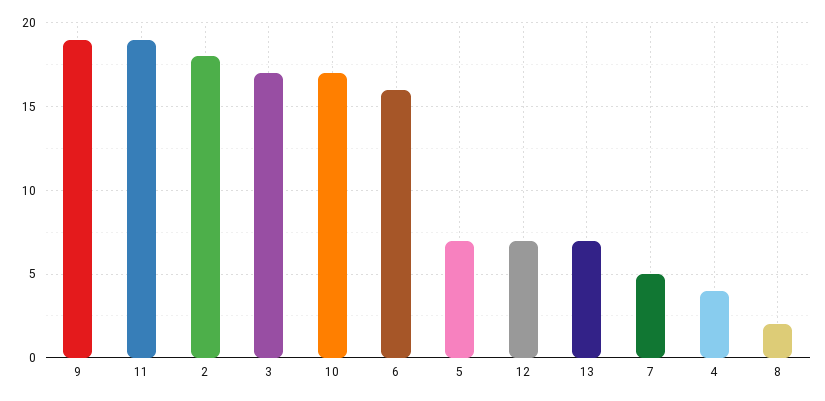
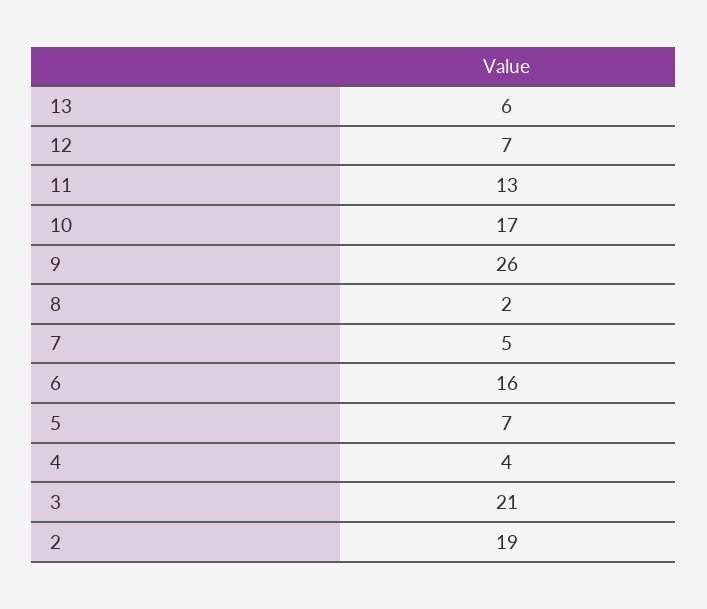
  {
-   "9": 19,
+   "9": 26,
-   "11": 19,
+   "11": 13,
-   "2": 18,
+   "2": 19,
-   "3": 17,
+   "3": 21,
    "10": 17,
    "6": 16,
    "5": 7,
    "12": 7,
-   "13": 7,
+   "13": 6,
    "7": 5,
    "4": 4,
    "8": 2
  }

